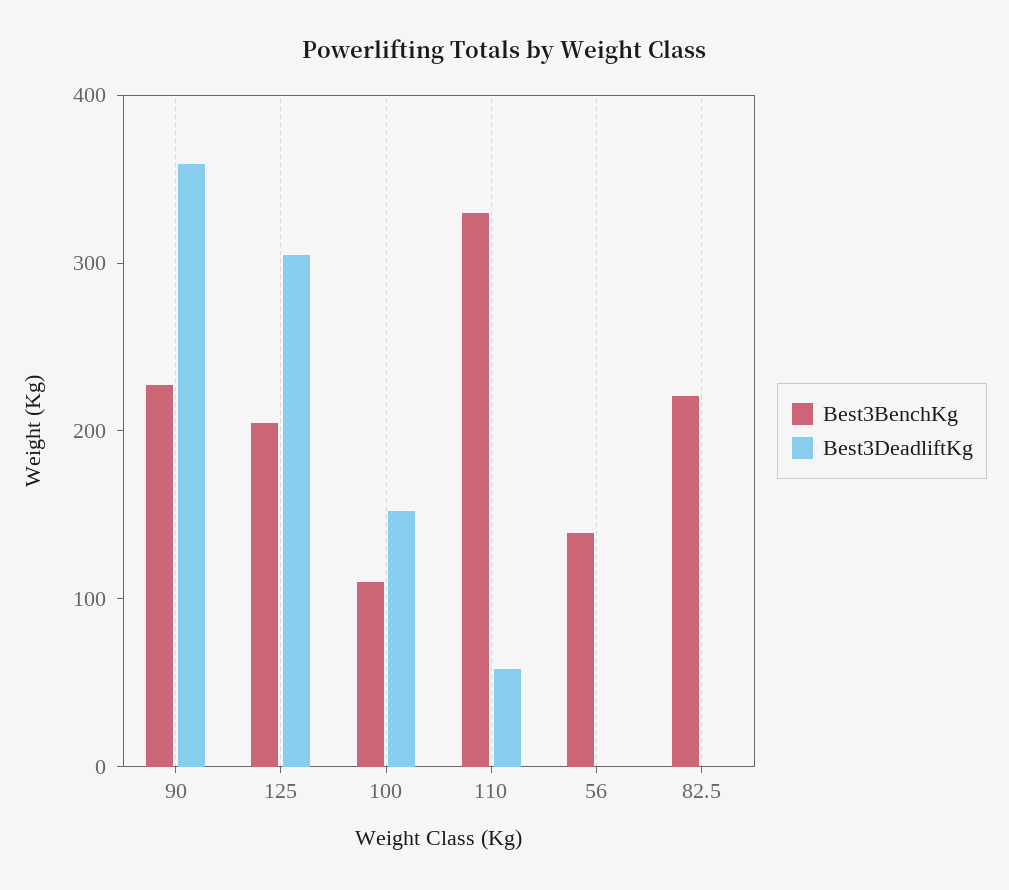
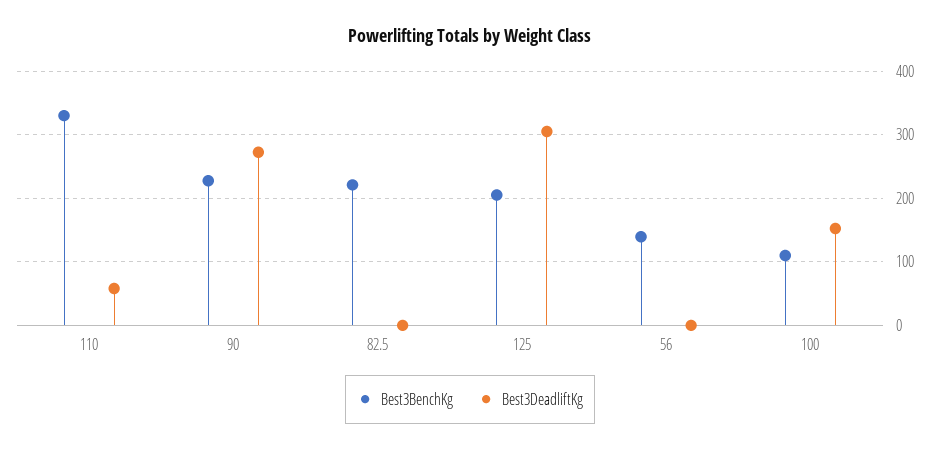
  {
    "Best3BenchKg": {
      "90": 230,
      "125": 210,
      "100": 110,
      "110": 330,
      "56": 140,
      "82.5": 220
    },
    "Best3DeadliftKg": {
-     "90": 360,
+     "90": 270,
      "125": 310,
      "100": 150,
      "110": 60,
      "56": 0,
      "82.5": 0
    }
  }

